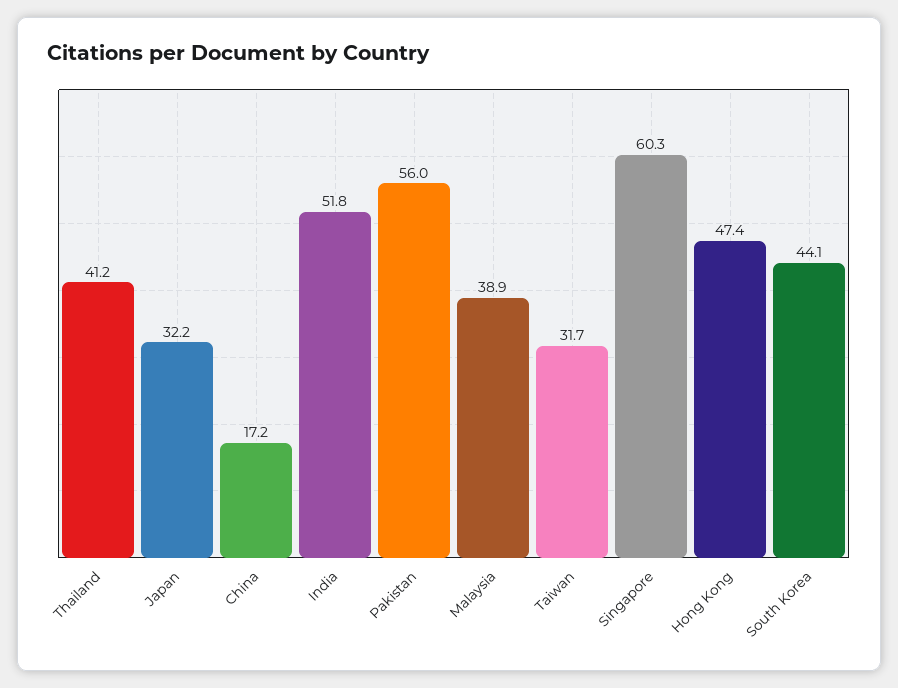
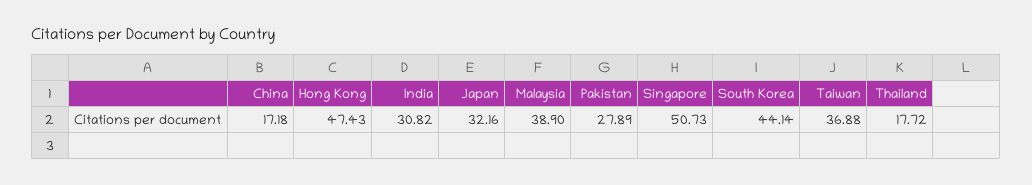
  {
-   "Thailand": 41.2,
+   "Thailand": 17.72,
    "Japan": 32.16,
    "China": 17.18,
-   "India": 51.8,
+   "India": 30.82,
-   "Pakistan": 56,
+   "Pakistan": 27.89,
    "Malaysia": 38.9,
-   "Taiwan": 31.7,
+   "Taiwan": 36.88,
-   "Singapore": 60.3,
+   "Singapore": 50.73,
    "Hong Kong": 47.43,
    "South Korea": 44.14
  }

